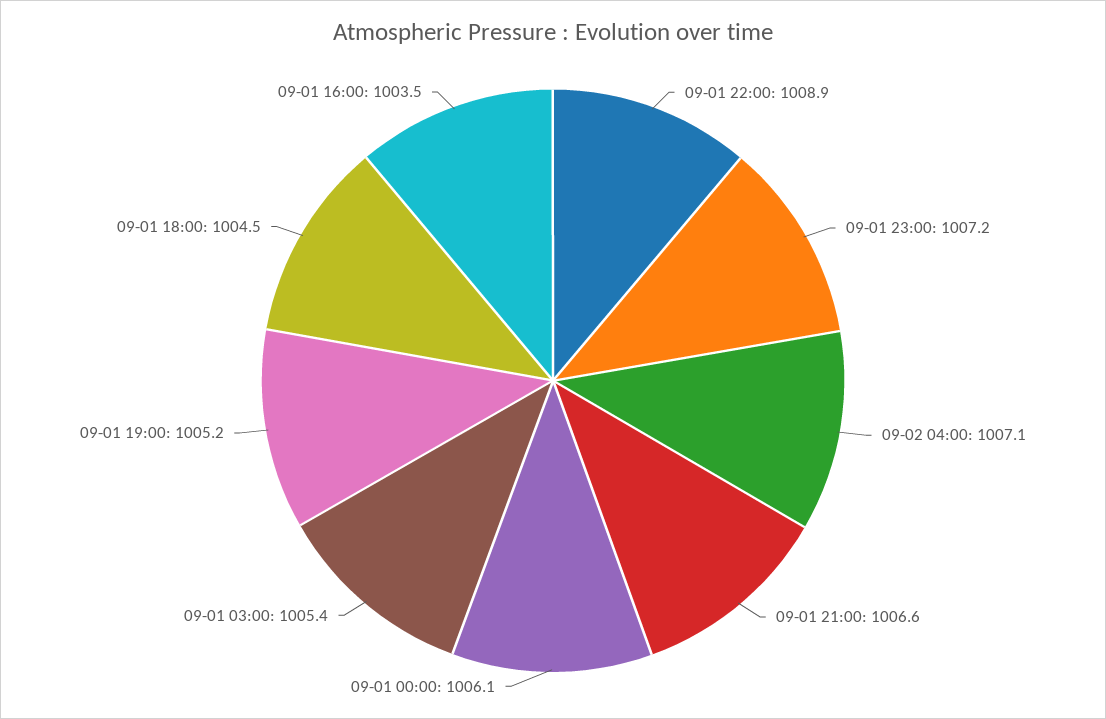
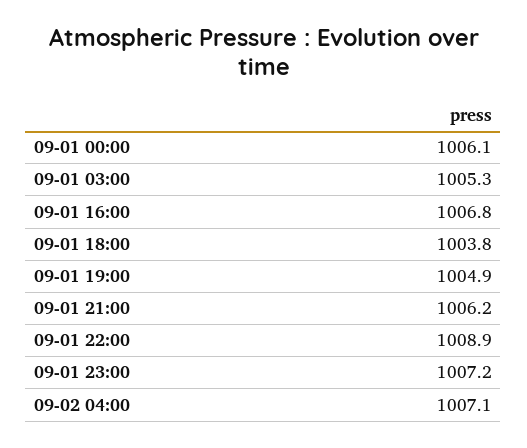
  {
    "09-01 22:00": 1008.9,
    "09-01 23:00": 1007.2,
    "09-02 04:00": 1007.1,
-   "09-01 21:00": 1006.6,
+   "09-01 21:00": 1006.2,
    "09-01 00:00": 1006.1,
-   "09-01 03:00": 1005.4,
+   "09-01 03:00": 1005.3,
-   "09-01 19:00": 1005.2,
+   "09-01 19:00": 1004.9,
-   "09-01 18:00": 1004.5,
+   "09-01 18:00": 1003.8,
-   "09-01 16:00": 1003.5
+   "09-01 16:00": 1006.8
  }

